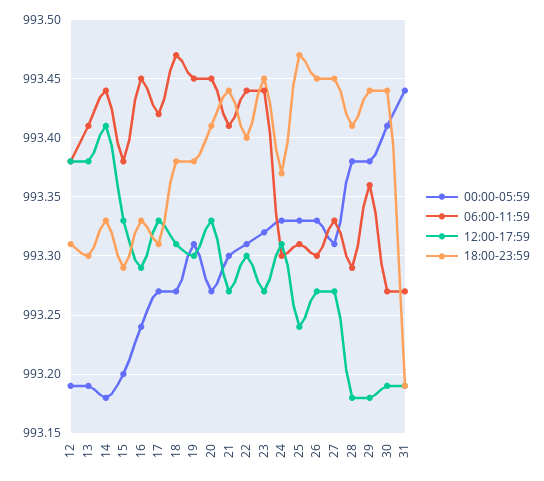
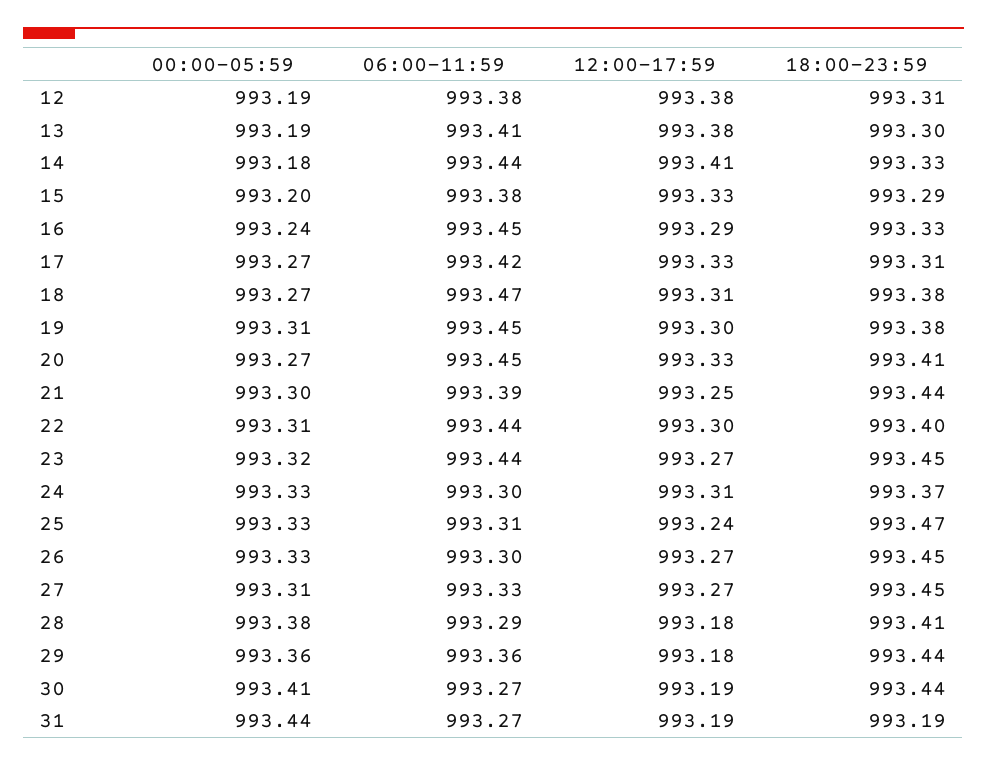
  {
    "00:00-05:59": {
      "12": 993.19,
      "13": 993.19,
      "14": 993.18,
      "15": 993.2,
      "16": 993.24,
      "17": 993.27,
      "18": 993.27,
      "19": 993.31,
      "20": 993.27,
      "21": 993.3,
      "22": 993.31,
      "23": 993.32,
      "24": 993.33,
      "25": 993.33,
      "26": 993.33,
      "27": 993.31,
      "28": 993.38,
-     "29": 993.38,
+     "29": 993.36,
      "30": 993.41,
      "31": 993.44
    },
    "06:00-11:59": {
      "12": 993.38,
      "13": 993.41,
      "14": 993.44,
      "15": 993.38,
      "16": 993.45,
      "17": 993.42,
      "18": 993.47,
      "19": 993.45,
      "20": 993.45,
-     "21": 993.41,
+     "21": 993.39,
      "22": 993.44,
      "23": 993.44,
      "24": 993.3,
      "25": 993.31,
      "26": 993.3,
      "27": 993.33,
      "28": 993.29,
      "29": 993.36,
      "30": 993.27,
      "31": 993.27
    },
    "12:00-17:59": {
      "12": 993.38,
      "13": 993.38,
      "14": 993.41,
      "15": 993.33,
      "16": 993.29,
      "17": 993.33,
      "18": 993.31,
      "19": 993.3,
      "20": 993.33,
-     "21": 993.27,
+     "21": 993.25,
      "22": 993.3,
      "23": 993.27,
      "24": 993.31,
      "25": 993.24,
      "26": 993.27,
      "27": 993.27,
      "28": 993.18,
      "29": 993.18,
      "30": 993.19,
      "31": 993.19
    },
    "18:00-23:59": {
      "12": 993.31,
      "13": 993.3,
      "14": 993.33,
      "15": 993.29,
      "16": 993.33,
      "17": 993.31,
      "18": 993.38,
      "19": 993.38,
      "20": 993.41,
      "21": 993.44,
      "22": 993.4,
      "23": 993.45,
      "24": 993.37,
      "25": 993.47,
      "26": 993.45,
      "27": 993.45,
      "28": 993.41,
      "29": 993.44,
      "30": 993.44,
      "31": 993.19
    }
  }

